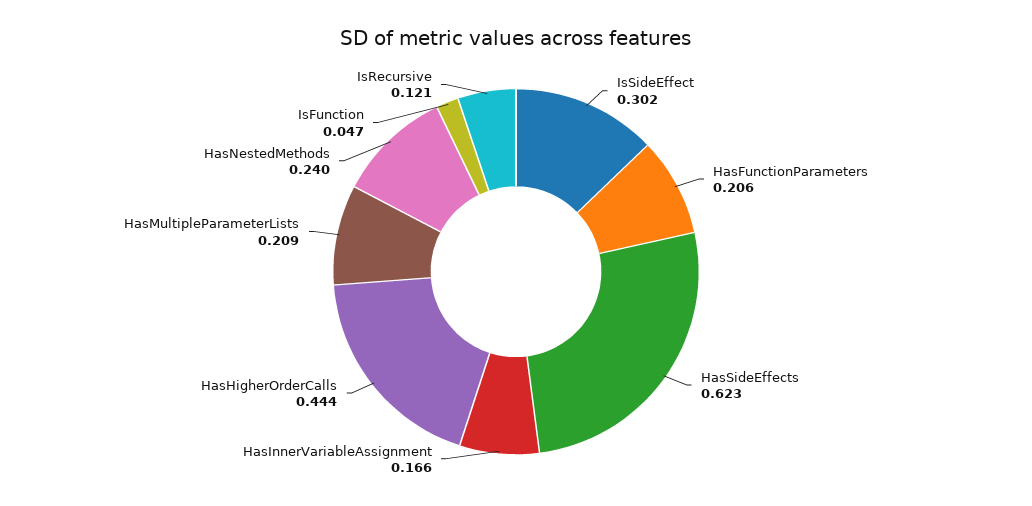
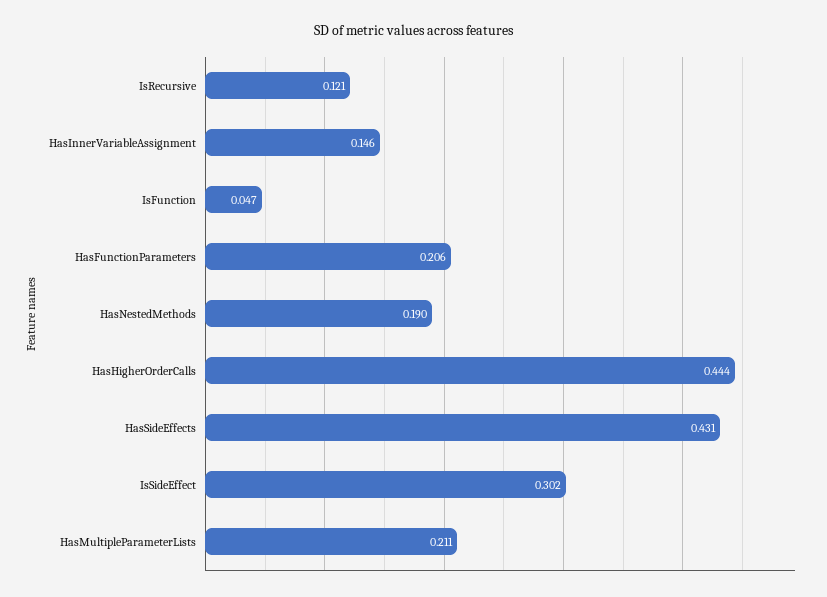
  {
    "IsSideEffect": 0.302,
    "HasFunctionParameters": 0.206,
-   "HasSideEffects": 0.623,
+   "HasSideEffects": 0.431,
-   "HasInnerVariableAssignment": 0.166,
+   "HasInnerVariableAssignment": 0.146,
    "HasHigherOrderCalls": 0.444,
-   "HasMultipleParameterLists": 0.209,
+   "HasMultipleParameterLists": 0.211,
-   "HasNestedMethods": 0.24,
+   "HasNestedMethods": 0.19,
    "IsFunction": 0.047,
    "IsRecursive": 0.121
  }

